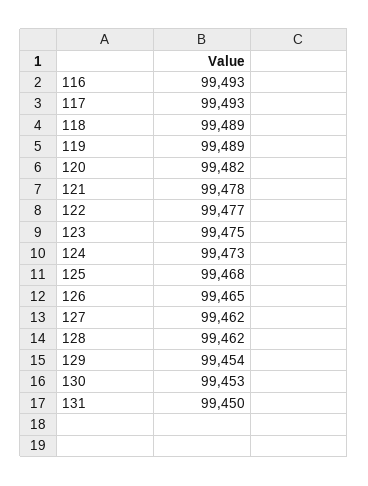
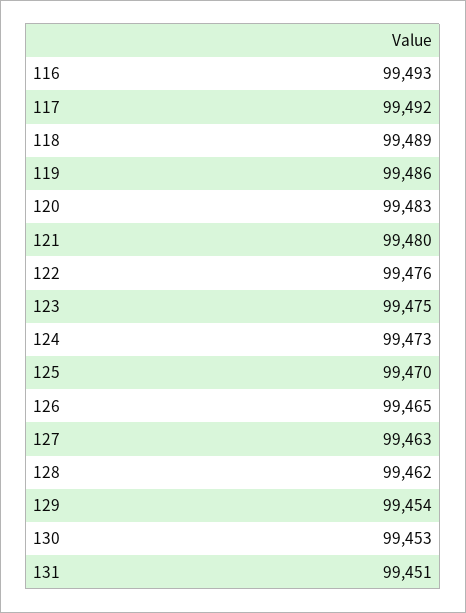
  {
    "116": 99493,
-   "117": 99493,
+   "117": 99492,
    "118": 99489,
-   "119": 99489,
+   "119": 99486,
-   "120": 99482,
+   "120": 99483,
-   "121": 99478,
+   "121": 99480,
-   "122": 99477,
+   "122": 99476,
    "123": 99475,
    "124": 99473,
-   "125": 99468,
+   "125": 99470,
    "126": 99465,
-   "127": 99462,
+   "127": 99463,
    "128": 99462,
    "129": 99454,
    "130": 99453,
-   "131": 99450
+   "131": 99451
  }

